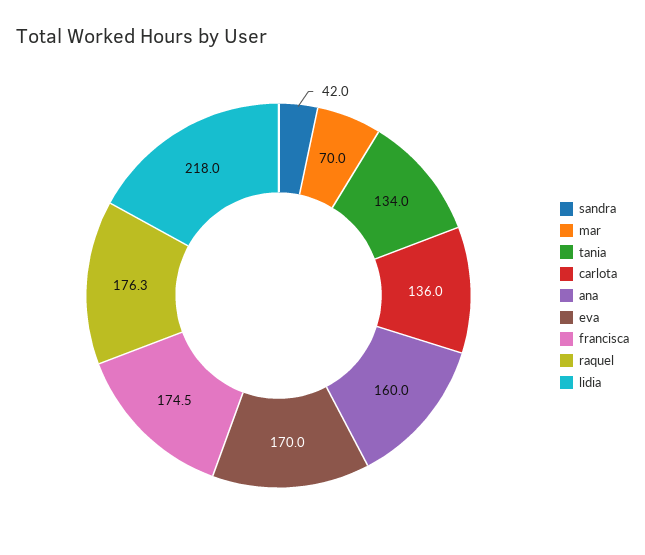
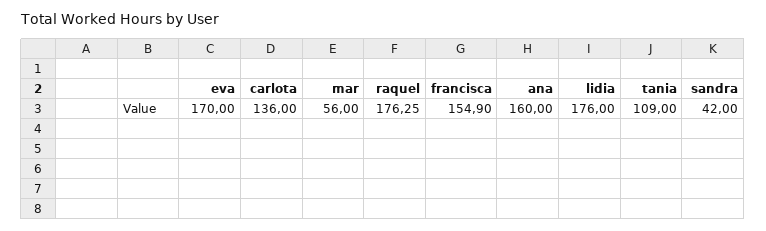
  {
    "sandra": 42,
-   "mar": 70,
+   "mar": 56,
-   "tania": 134,
+   "tania": 109,
    "carlota": 136,
    "ana": 160,
    "eva": 170,
-   "francisca": 174.5,
+   "francisca": 154.9,
    "raquel": 176.25,
-   "lidia": 218
+   "lidia": 176
  }

